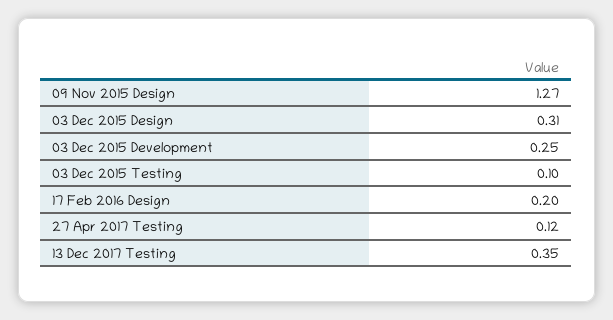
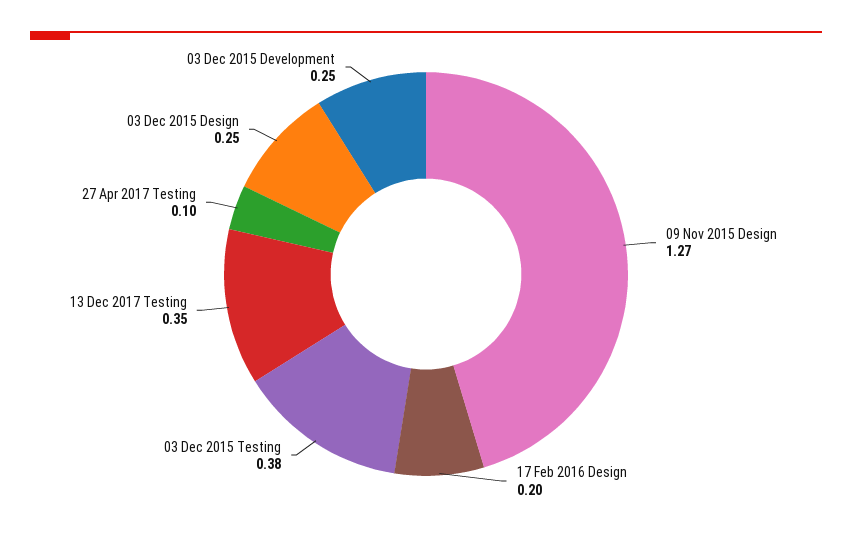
  {
    "09 Nov 2015 Design": 1.27,
-   "03 Dec 2015 Design": 0.31,
+   "03 Dec 2015 Design": 0.25,
    "03 Dec 2015 Development": 0.25,
-   "03 Dec 2015 Testing": 0.1,
+   "03 Dec 2015 Testing": 0.38,
    "17 Feb 2016 Design": 0.2,
-   "27 Apr 2017 Testing": 0.12,
+   "27 Apr 2017 Testing": 0.1,
    "13 Dec 2017 Testing": 0.35
  }

